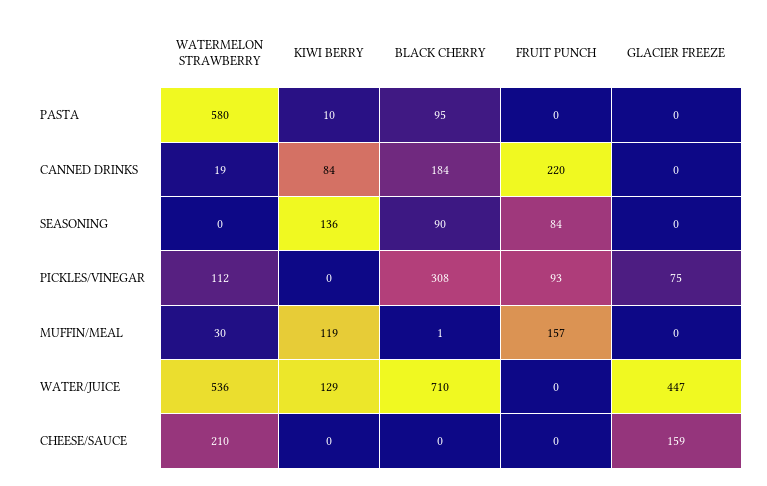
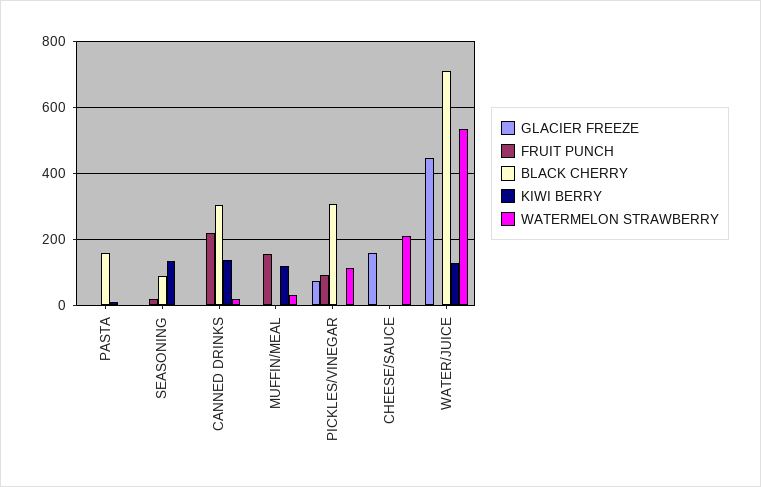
  {
    "WATERMELON STRAWBERRY": {
-     "PASTA": 580,
+     "PASTA": 0,
      "CANNED DRINKS": 19,
      "SEASONING": 0,
      "PICKLES/VINEGAR": 112,
      "MUFFIN/MEAL": 30,
      "WATER/JUICE": 536,
      "CHEESE/SAUCE": 210
    },
    "KIWI BERRY": {
      "PASTA": 10,
-     "CANNED DRINKS": 84,
+     "CANNED DRINKS": 140,
      "SEASONING": 136,
      "PICKLES/VINEGAR": 0,
      "MUFFIN/MEAL": 119,
      "WATER/JUICE": 129,
      "CHEESE/SAUCE": 0
    },
    "BLACK CHERRY": {
-     "PASTA": 95,
+     "PASTA": 160,
-     "CANNED DRINKS": 184,
+     "CANNED DRINKS": 300,
      "SEASONING": 90,
      "PICKLES/VINEGAR": 308,
      "MUFFIN/MEAL": 1,
      "WATER/JUICE": 710,
      "CHEESE/SAUCE": 0
    },
    "FRUIT PUNCH": {
      "PASTA": 0,
      "CANNED DRINKS": 220,
-     "SEASONING": 84,
+     "SEASONING": 20,
      "PICKLES/VINEGAR": 93,
      "MUFFIN/MEAL": 157,
      "WATER/JUICE": 0,
      "CHEESE/SAUCE": 0
    },
    "GLACIER FREEZE": {
      "PASTA": 0,
      "CANNED DRINKS": 0,
      "SEASONING": 0,
      "PICKLES/VINEGAR": 75,
      "MUFFIN/MEAL": 0,
      "WATER/JUICE": 447,
      "CHEESE/SAUCE": 159
    }
  }

